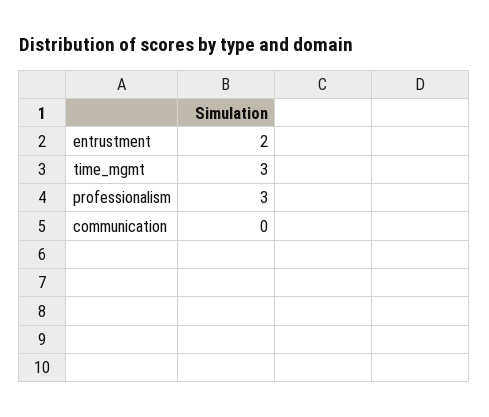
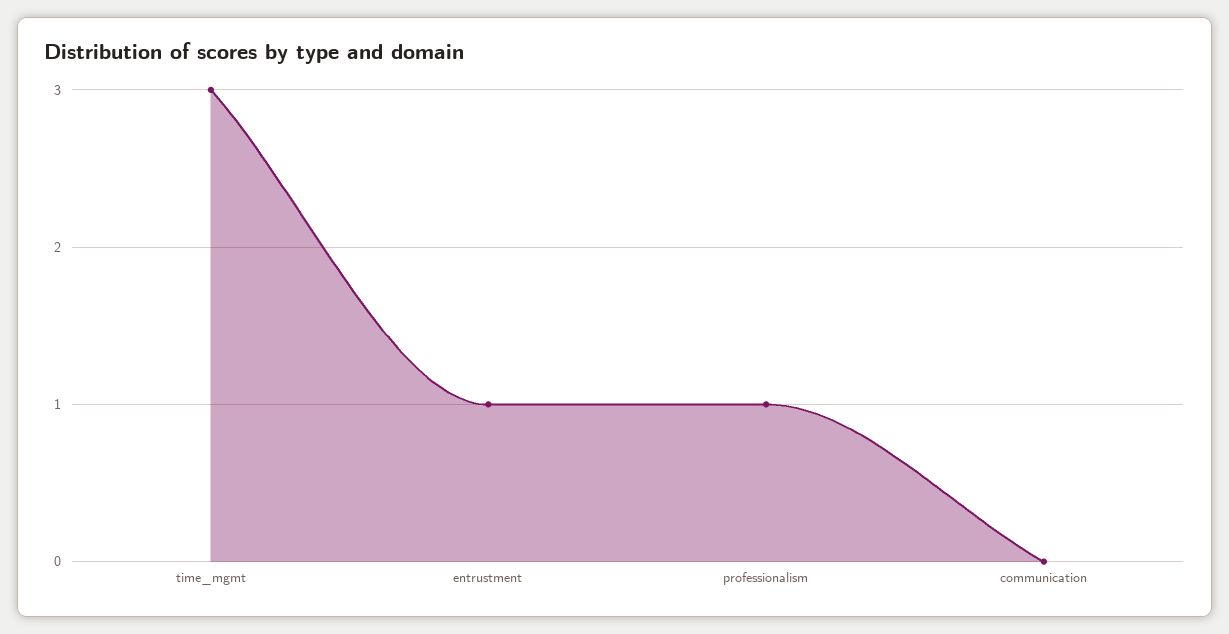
  {
-   "entrustment": 2,
+   "entrustment": 1,
    "time_mgmt": 3,
-   "professionalism": 3,
+   "professionalism": 1,
    "communication": 0
  }

